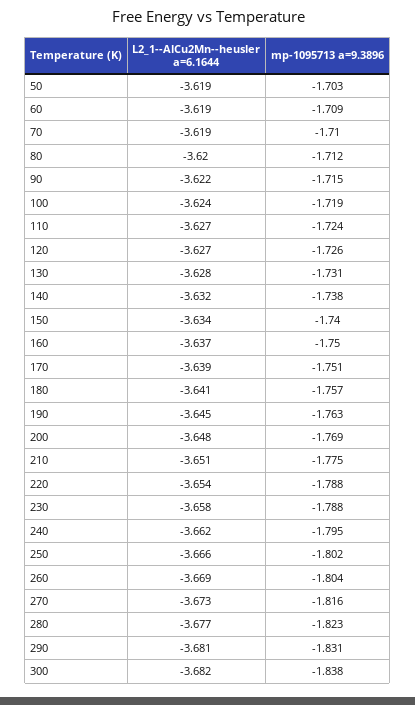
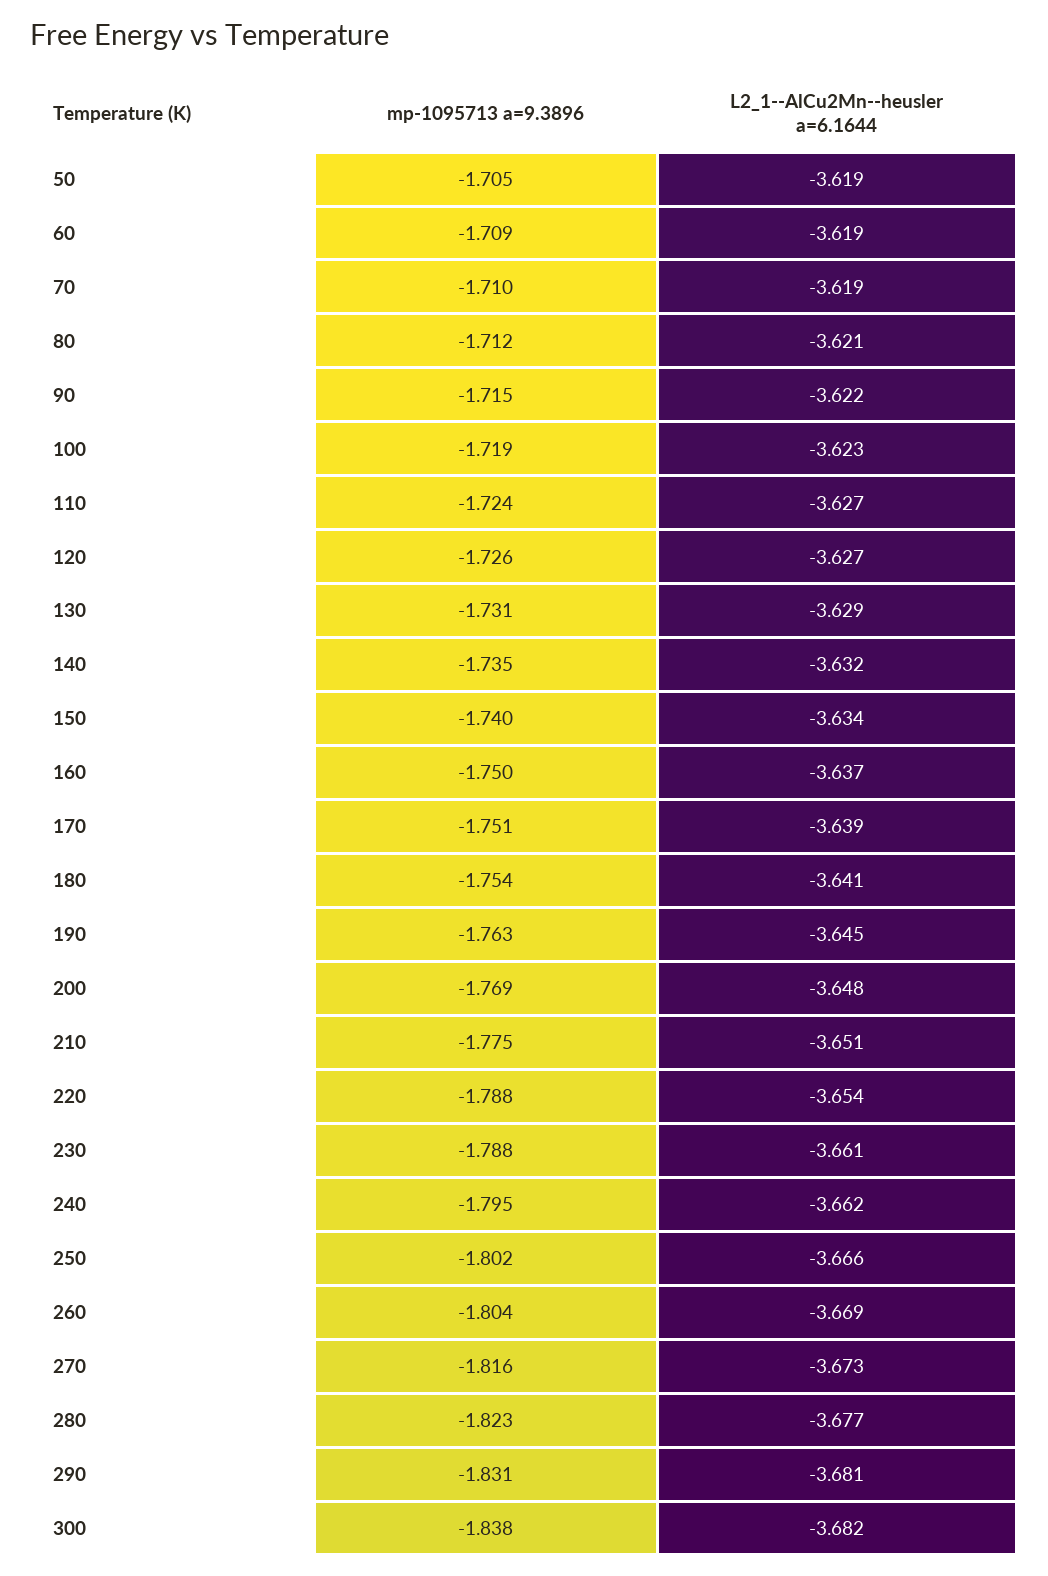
  {
    "L2_1--AlCu2Mn--heusler a=6.1644": {
      "50": -3.619,
      "60": -3.619,
      "70": -3.619,
-     "80": -3.62,
+     "80": -3.621,
      "90": -3.622,
-     "100": -3.624,
+     "100": -3.623,
      "110": -3.627,
      "120": -3.627,
-     "130": -3.628,
+     "130": -3.629,
      "140": -3.632,
      "150": -3.634,
      "160": -3.637,
      "170": -3.639,
      "180": -3.641,
      "190": -3.645,
      "200": -3.648,
      "210": -3.651,
      "220": -3.654,
-     "230": -3.658,
+     "230": -3.661,
      "240": -3.662,
      "250": -3.666,
      "260": -3.669,
      "270": -3.673,
      "280": -3.677,
      "290": -3.681,
      "300": -3.682
    },
    "mp-1095713 a=9.3896": {
-     "50": -1.703,
+     "50": -1.705,
      "60": -1.709,
      "70": -1.71,
      "80": -1.712,
      "90": -1.715,
      "100": -1.719,
      "110": -1.724,
      "120": -1.726,
      "130": -1.731,
-     "140": -1.738,
+     "140": -1.735,
      "150": -1.74,
      "160": -1.75,
      "170": -1.751,
-     "180": -1.757,
+     "180": -1.754,
      "190": -1.763,
      "200": -1.769,
      "210": -1.775,
      "220": -1.788,
      "230": -1.788,
      "240": -1.795,
      "250": -1.802,
      "260": -1.804,
      "270": -1.816,
      "280": -1.823,
      "290": -1.831,
      "300": -1.838
    }
  }

